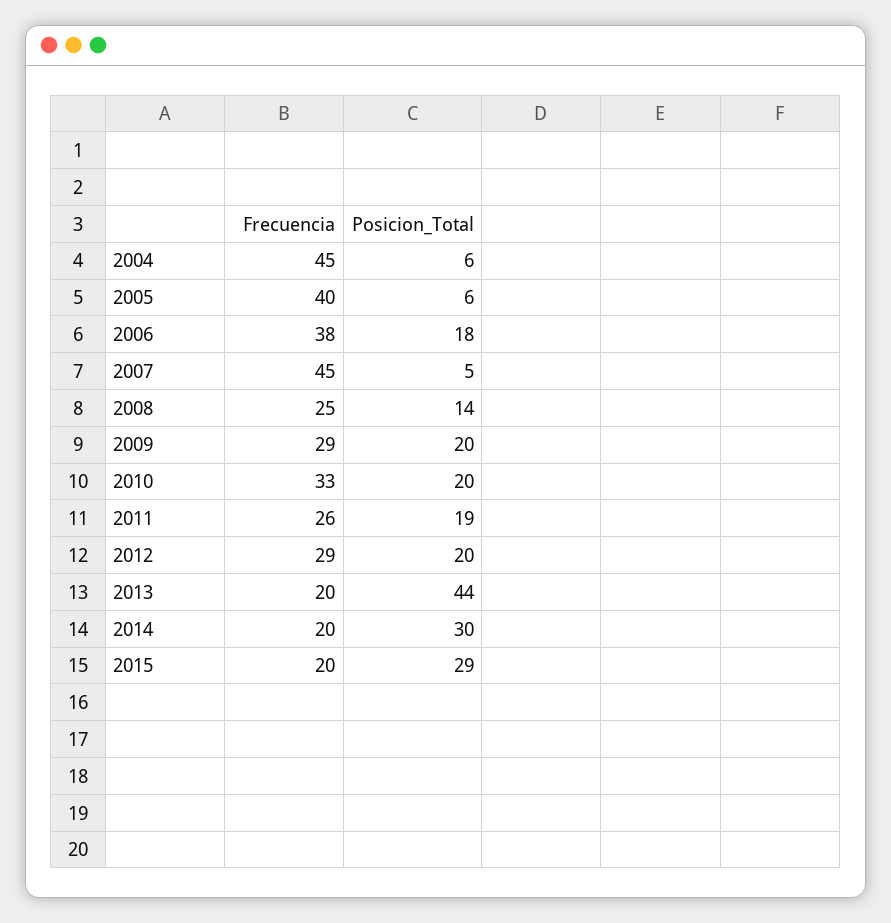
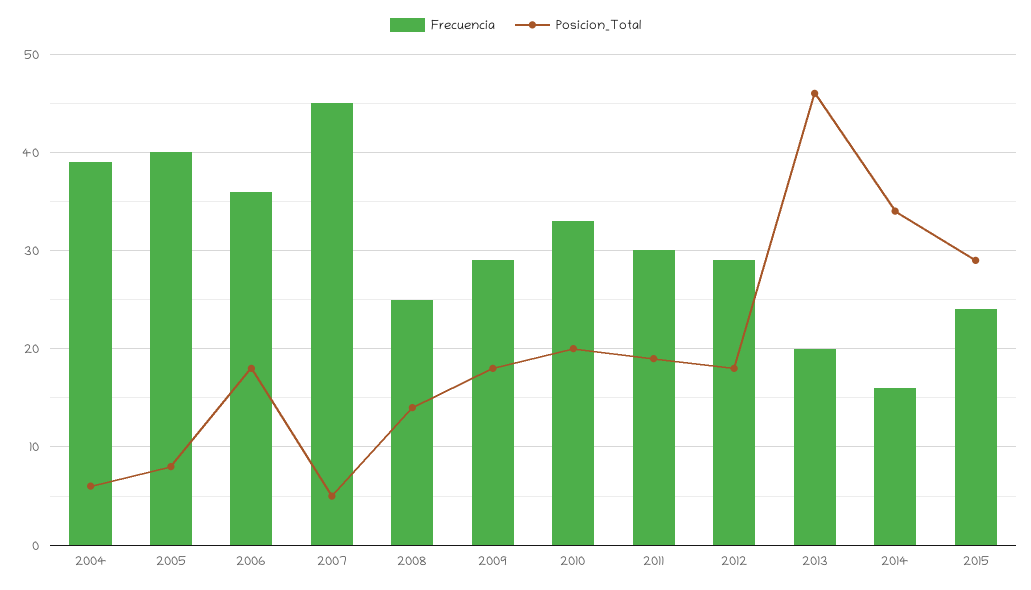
  {
    "Frecuencia": {
-     "2004": 45,
+     "2004": 39,
      "2005": 40,
-     "2006": 38,
+     "2006": 36,
      "2007": 45,
      "2008": 25,
      "2009": 29,
      "2010": 33,
-     "2011": 26,
+     "2011": 30,
      "2012": 29,
      "2013": 20,
-     "2014": 20,
+     "2014": 16,
-     "2015": 20
+     "2015": 24
    },
    "Posicion_Total": {
      "2004": 6,
-     "2005": 6,
+     "2005": 8,
      "2006": 18,
      "2007": 5,
      "2008": 14,
-     "2009": 20,
+     "2009": 18,
      "2010": 20,
      "2011": 19,
-     "2012": 20,
+     "2012": 18,
-     "2013": 44,
+     "2013": 46,
-     "2014": 30,
+     "2014": 34,
      "2015": 29
    }
  }

